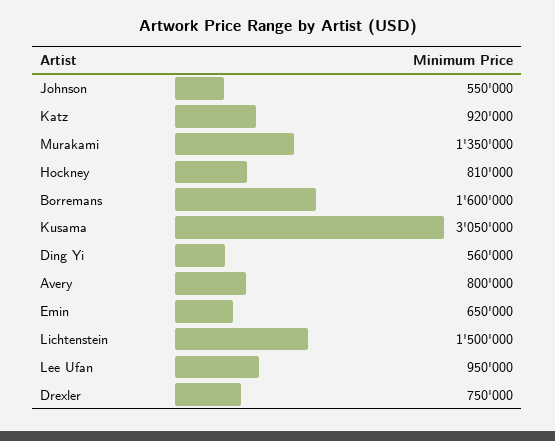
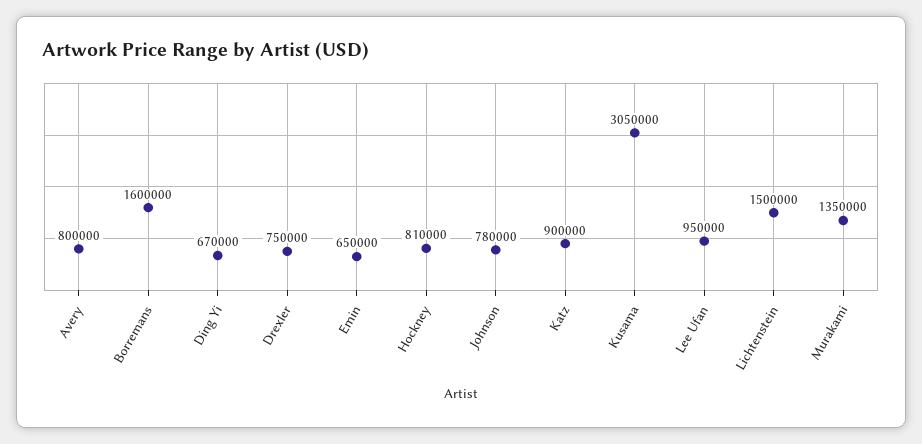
  {
-   "Johnson": 550000,
+   "Johnson": 780000,
-   "Katz": 920000,
+   "Katz": 900000,
    "Murakami": 1350000,
    "Hockney": 810000,
    "Borremans": 1600000,
    "Kusama": 3050000,
-   "Ding Yi": 560000,
+   "Ding Yi": 670000,
    "Avery": 800000,
    "Emin": 650000,
    "Lichtenstein": 1500000,
    "Lee Ufan": 950000,
    "Drexler": 750000
  }

